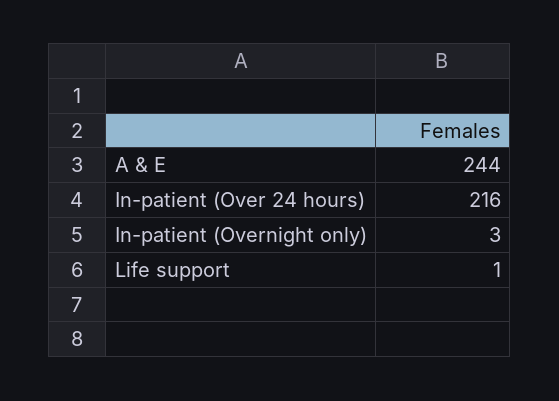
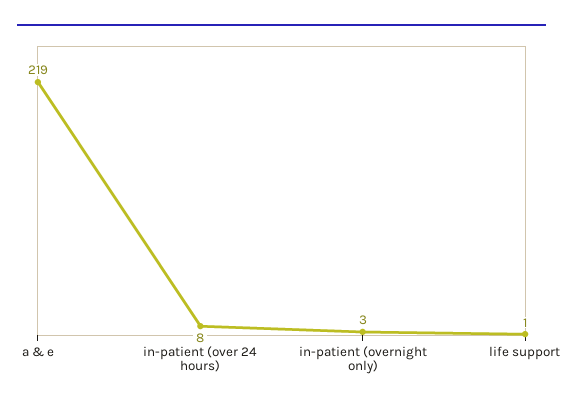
  {
-   "A & E": 244,
+   "A & E": 219,
-   "In-patient (Over 24 hours)": 216,
+   "In-patient (Over 24 hours)": 8,
    "In-patient (Overnight only)": 3,
    "Life support": 1
  }

